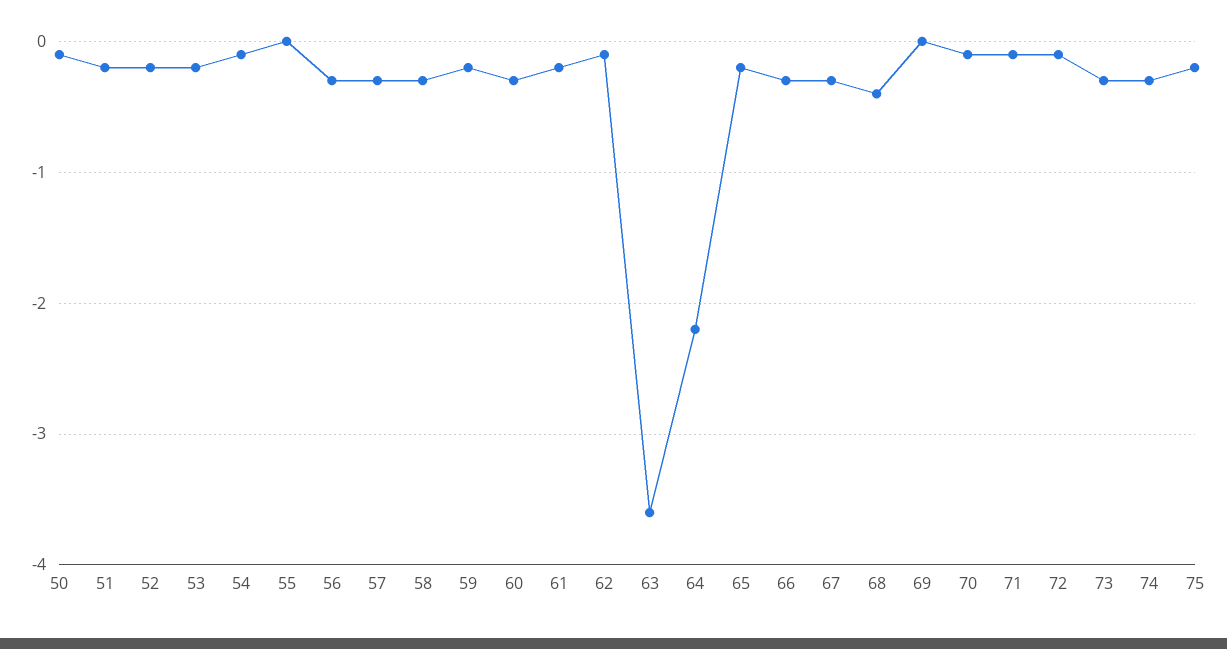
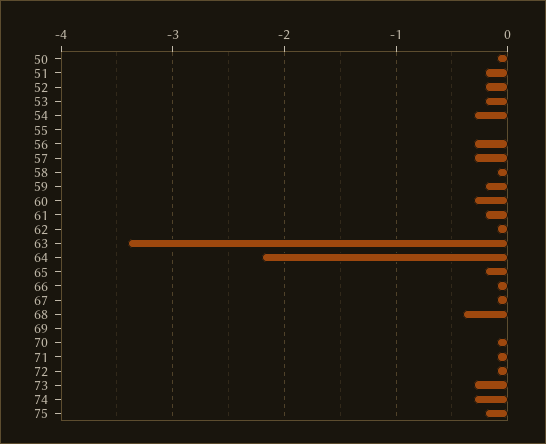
  {
    "50": -0.1,
    "51": -0.2,
    "52": -0.2,
    "53": -0.2,
-   "54": -0.1,
+   "54": -0.3,
    "55": 0,
    "56": -0.3,
    "57": -0.3,
-   "58": -0.3,
+   "58": -0.1,
    "59": -0.2,
    "60": -0.3,
    "61": -0.2,
    "62": -0.1,
-   "63": -3.6,
+   "63": -3.4,
    "64": -2.2,
    "65": -0.2,
-   "66": -0.3,
+   "66": -0.1,
-   "67": -0.3,
+   "67": -0.1,
    "68": -0.4,
    "69": 0,
    "70": -0.1,
    "71": -0.1,
    "72": -0.1,
    "73": -0.3,
    "74": -0.3,
    "75": -0.2
  }

